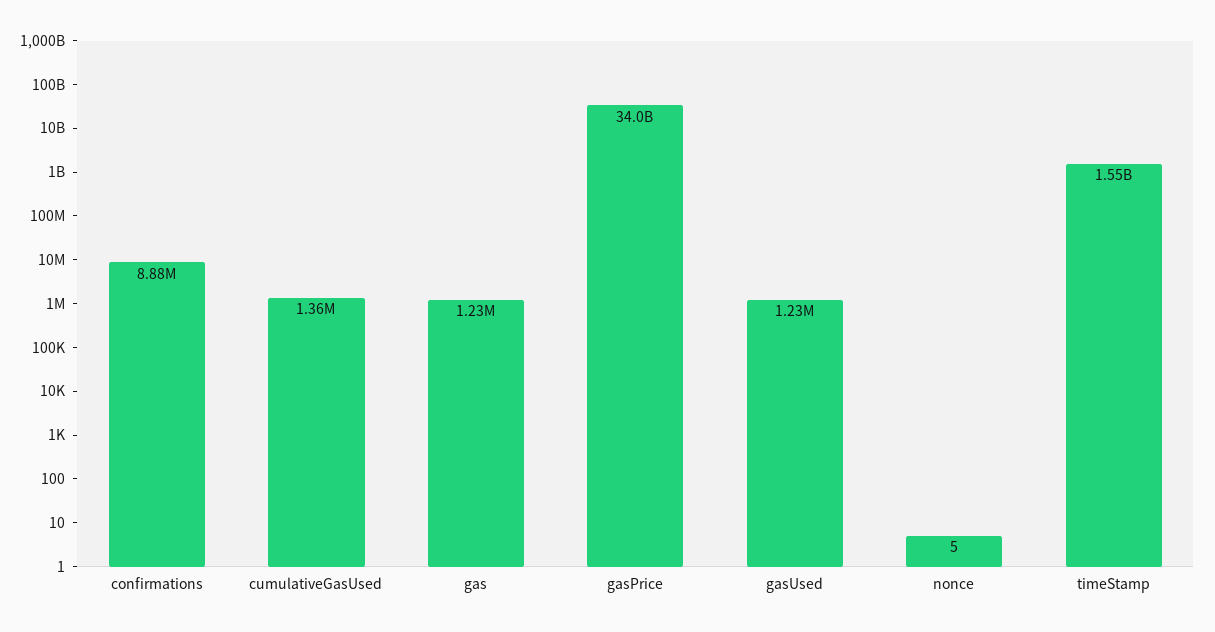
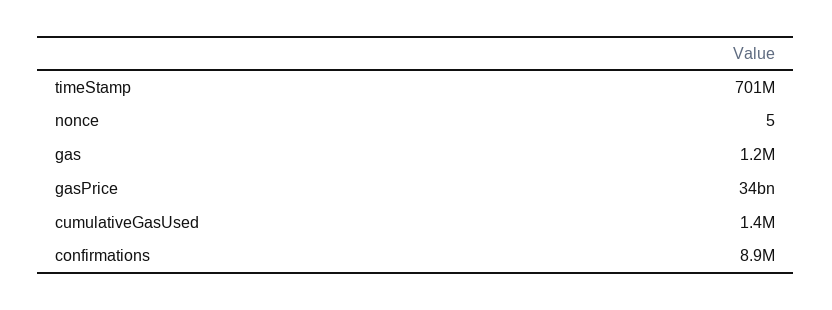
  {
    "confirmations": 8880000,
    "cumulativeGasUsed": 1360000,
    "gas": 1230000,
    "gasPrice": 34000000000,
-   "gasUsed": 1230000,
    "nonce": 5,
-   "timeStamp": 1550000000
+   "timeStamp": 701000000
  }

